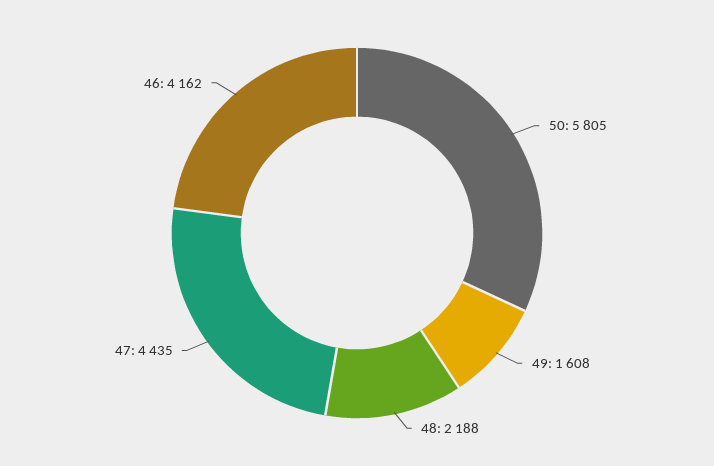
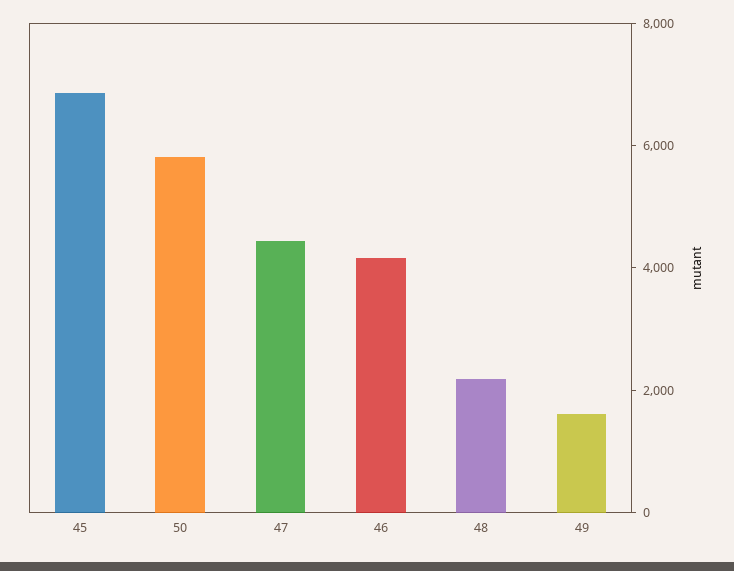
  {
    "50": 5805,
    "49": 1608,
    "48": 2188,
    "47": 4435,
-   "46": 4162
+   "46": 4162,
+   "45": 7000
  }

